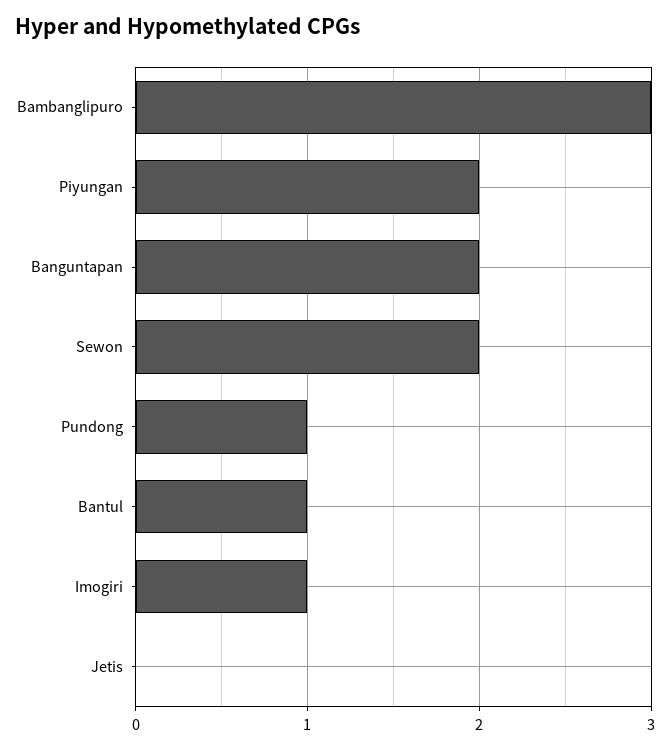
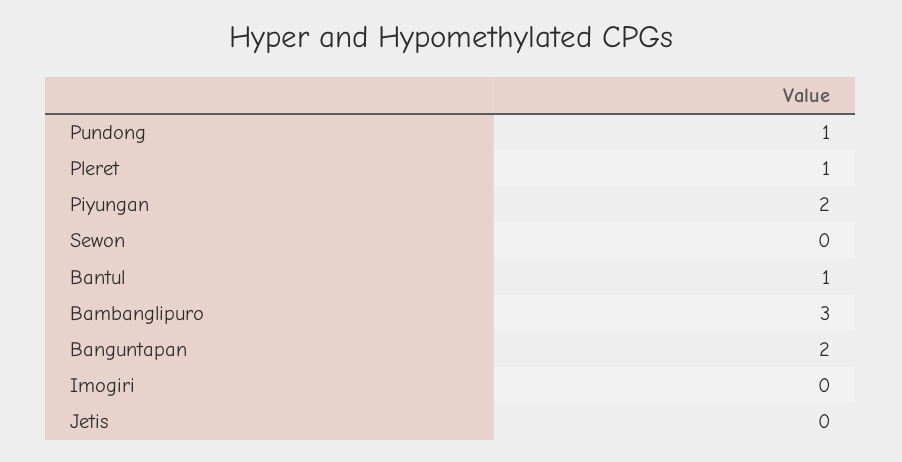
  {
    "Bambanglipuro": 3,
    "Piyungan": 2,
    "Banguntapan": 2,
-   "Sewon": 2,
+   "Sewon": 0,
    "Pundong": 1,
    "Bantul": 1,
-   "Imogiri": 1,
+   "Imogiri": 0,
-   "Jetis": 0
+   "Jetis": 0,
+   "Pleret": 1
  }

